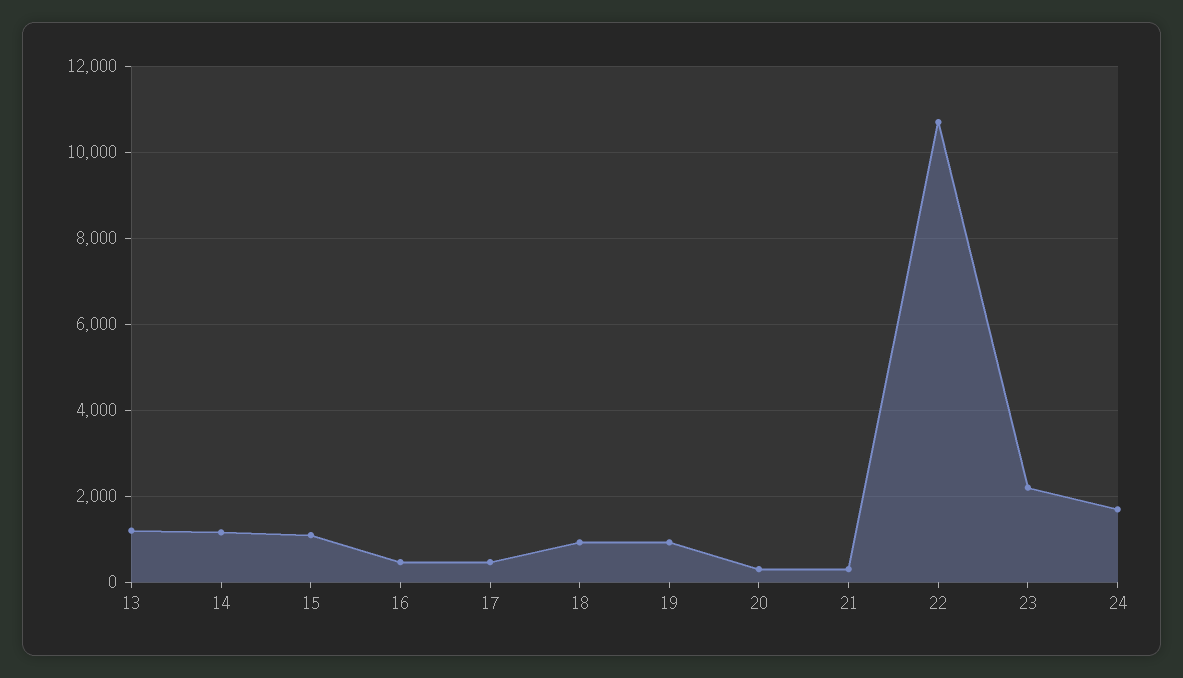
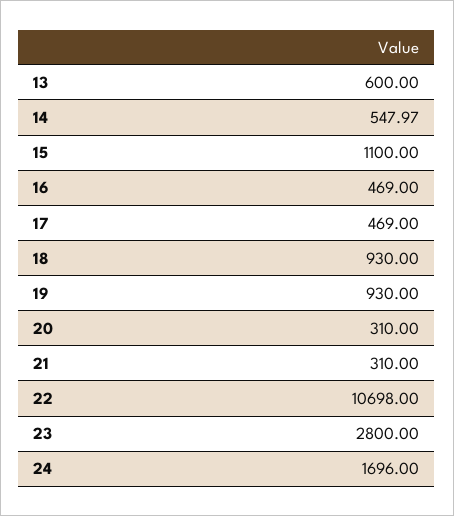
  {
-   "13": 1200,
+   "13": 600,
-   "14": 1200,
+   "14": 547.97,
    "15": 1100,
    "16": 469,
    "17": 469,
    "18": 930,
    "19": 930,
    "20": 310,
    "21": 310,
    "22": 10698,
-   "23": 2200,
+   "23": 2800,
    "24": 1696
  }

